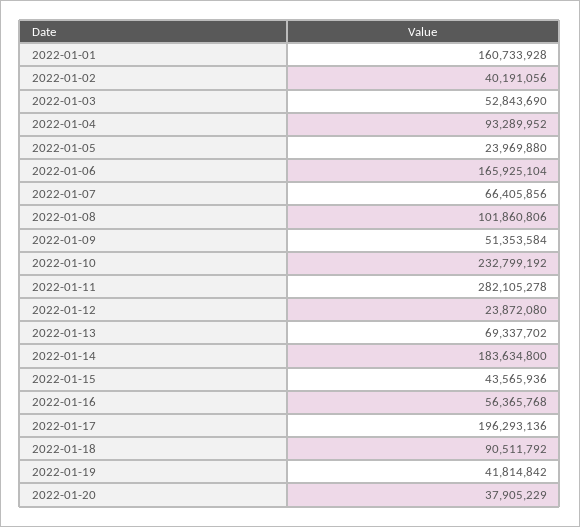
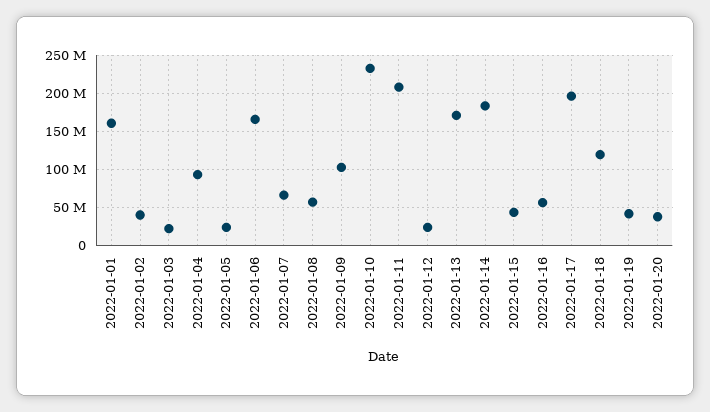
  {
    "2022-01-01": 160733928,
    "2022-01-02": 40191056,
-   "2022-01-03": 52843690,
+   "2022-01-03": 20000000,
    "2022-01-04": 93289952,
    "2022-01-05": 23969880,
    "2022-01-06": 165925104,
    "2022-01-07": 66405856,
-   "2022-01-08": 101860806,
+   "2022-01-08": 60000000,
-   "2022-01-09": 51353584,
+   "2022-01-09": 100000000,
    "2022-01-10": 232799192,
-   "2022-01-11": 282105278,
+   "2022-01-11": 210000000,
    "2022-01-12": 23872080,
-   "2022-01-13": 69337702,
+   "2022-01-13": 170000000,
    "2022-01-14": 183634800,
    "2022-01-15": 43565936,
    "2022-01-16": 56365768,
    "2022-01-17": 196293136,
-   "2022-01-18": 90511792,
+   "2022-01-18": 120000000,
    "2022-01-19": 41814842,
    "2022-01-20": 37905229
  }

